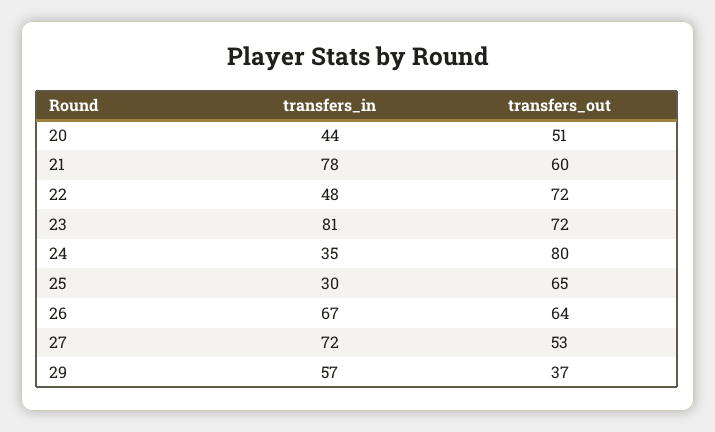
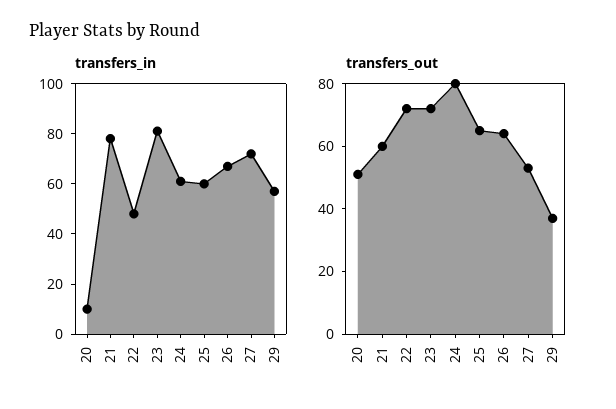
  {
    "transfers_in": {
-     "20": 44,
+     "20": 10,
      "21": 78,
      "22": 48,
      "23": 81,
-     "24": 35,
+     "24": 60,
-     "25": 30,
+     "25": 60,
      "26": 67,
      "27": 72,
      "29": 57
    },
    "transfers_out": {
      "20": 51,
      "21": 60,
      "22": 72,
      "23": 72,
      "24": 80,
      "25": 65,
      "26": 64,
      "27": 53,
      "29": 37
    }
  }

